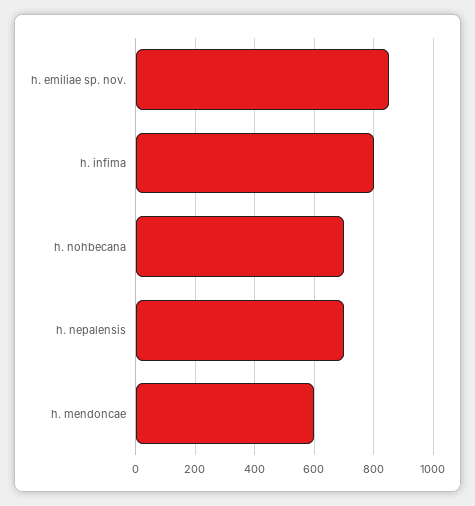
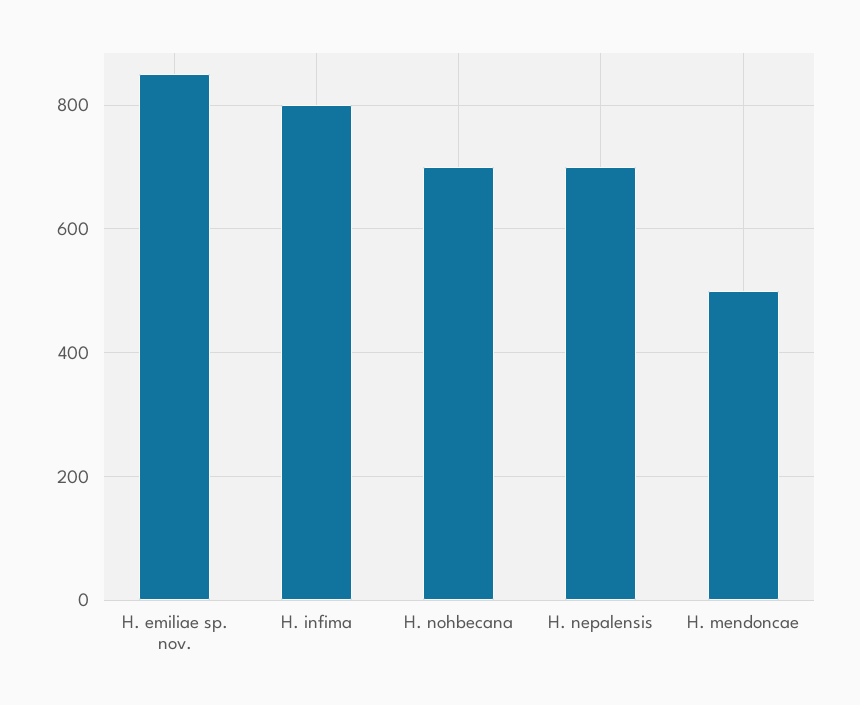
  {
    "h. emiliae sp. nov.": 860,
    "h. infima": 800,
    "h. nohbecana": 700,
    "h. nepalensis": 700,
-   "h. mendoncae": 600
+   "h. mendoncae": 500
  }

